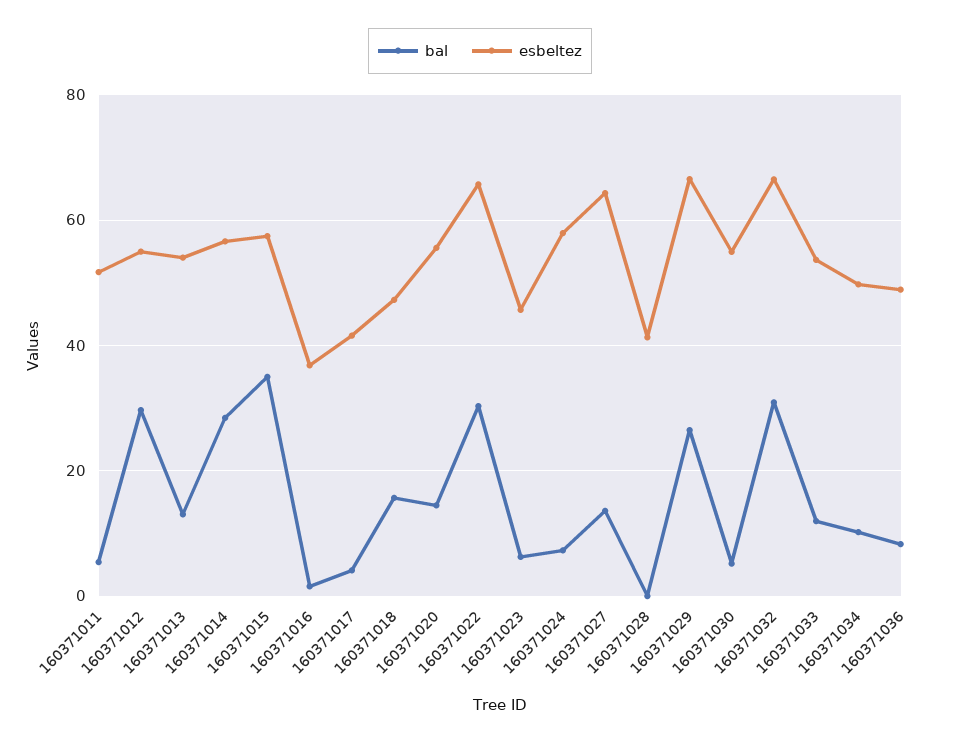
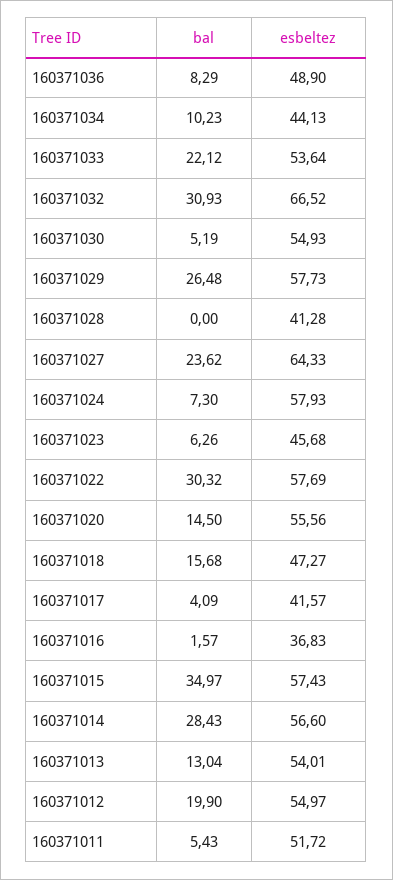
  {
    "bal": {
      "160371011": 5.43,
-     "160371012": 30,
+     "160371012": 19.9,
      "160371013": 13.04,
      "160371014": 28.43,
      "160371015": 34.97,
      "160371016": 1.57,
      "160371017": 4.09,
      "160371018": 15.68,
      "160371020": 14.5,
      "160371022": 30.32,
      "160371023": 6.26,
      "160371024": 7.3,
-     "160371027": 14,
+     "160371027": 23.62,
      "160371028": 0,
      "160371029": 26.48,
      "160371030": 5.19,
      "160371032": 30.93,
-     "160371033": 12,
+     "160371033": 22.12,
      "160371034": 10.23,
      "160371036": 8.29
    },
    "esbeltez": {
      "160371011": 51.72,
      "160371012": 54.97,
      "160371013": 54.01,
      "160371014": 56.6,
      "160371015": 57.43,
      "160371016": 36.83,
      "160371017": 41.57,
      "160371018": 47.27,
      "160371020": 55.56,
-     "160371022": 66,
+     "160371022": 57.69,
      "160371023": 45.68,
      "160371024": 57.93,
      "160371027": 64.33,
      "160371028": 41.28,
-     "160371029": 66,
+     "160371029": 57.73,
      "160371030": 54.93,
      "160371032": 66.52,
      "160371033": 53.64,
-     "160371034": 50,
+     "160371034": 44.13,
      "160371036": 48.9
    }
  }

